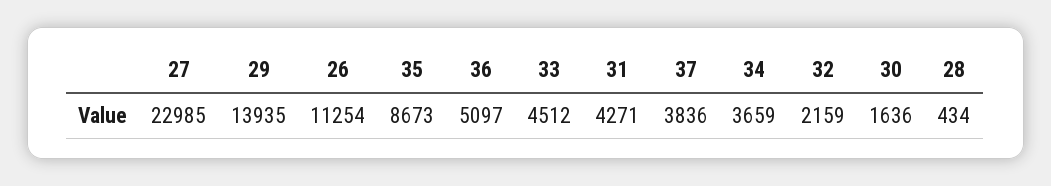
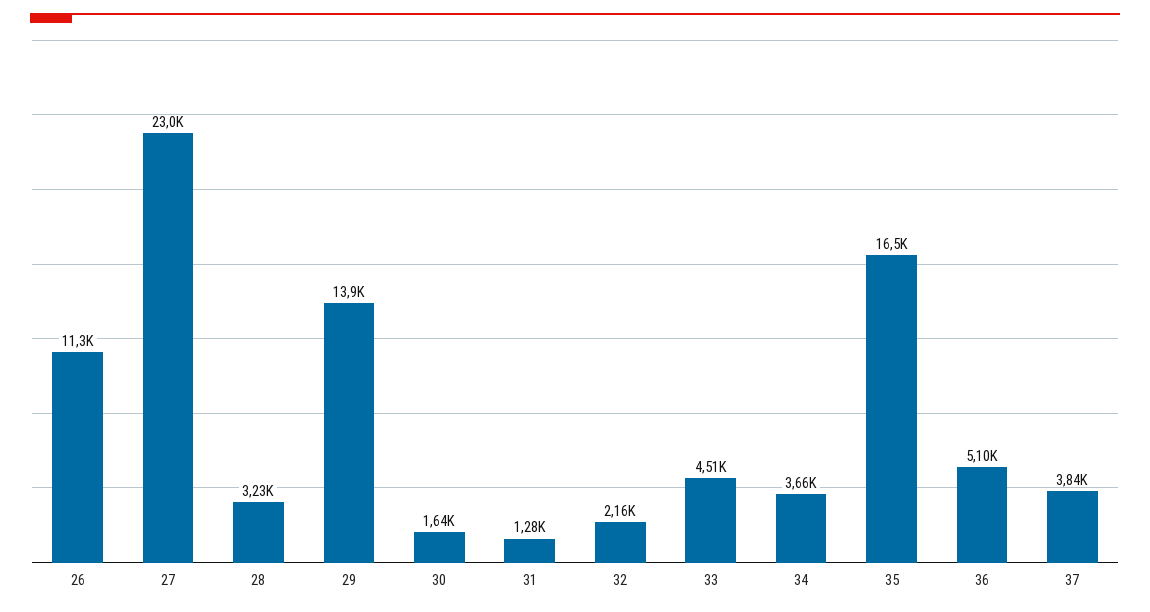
  {
    "27": 22985,
    "29": 13935,
    "26": 11254,
-   "35": 8673,
+   "35": 16500,
    "36": 5097,
    "33": 4512,
-   "31": 4271,
+   "31": 1280,
    "37": 3836,
    "34": 3659,
    "32": 2159,
    "30": 1636,
-   "28": 434
+   "28": 3230
  }

